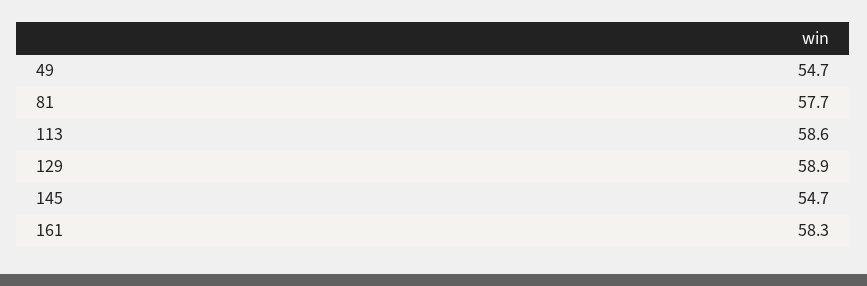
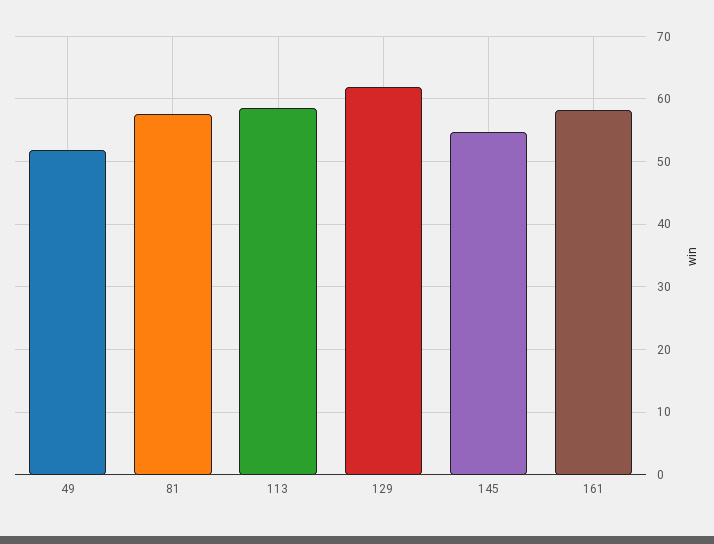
  {
-   "49": 54.7,
+   "49": 52,
    "81": 57.7,
    "113": 58.6,
-   "129": 58.9,
+   "129": 62,
    "145": 54.7,
    "161": 58.3
  }

